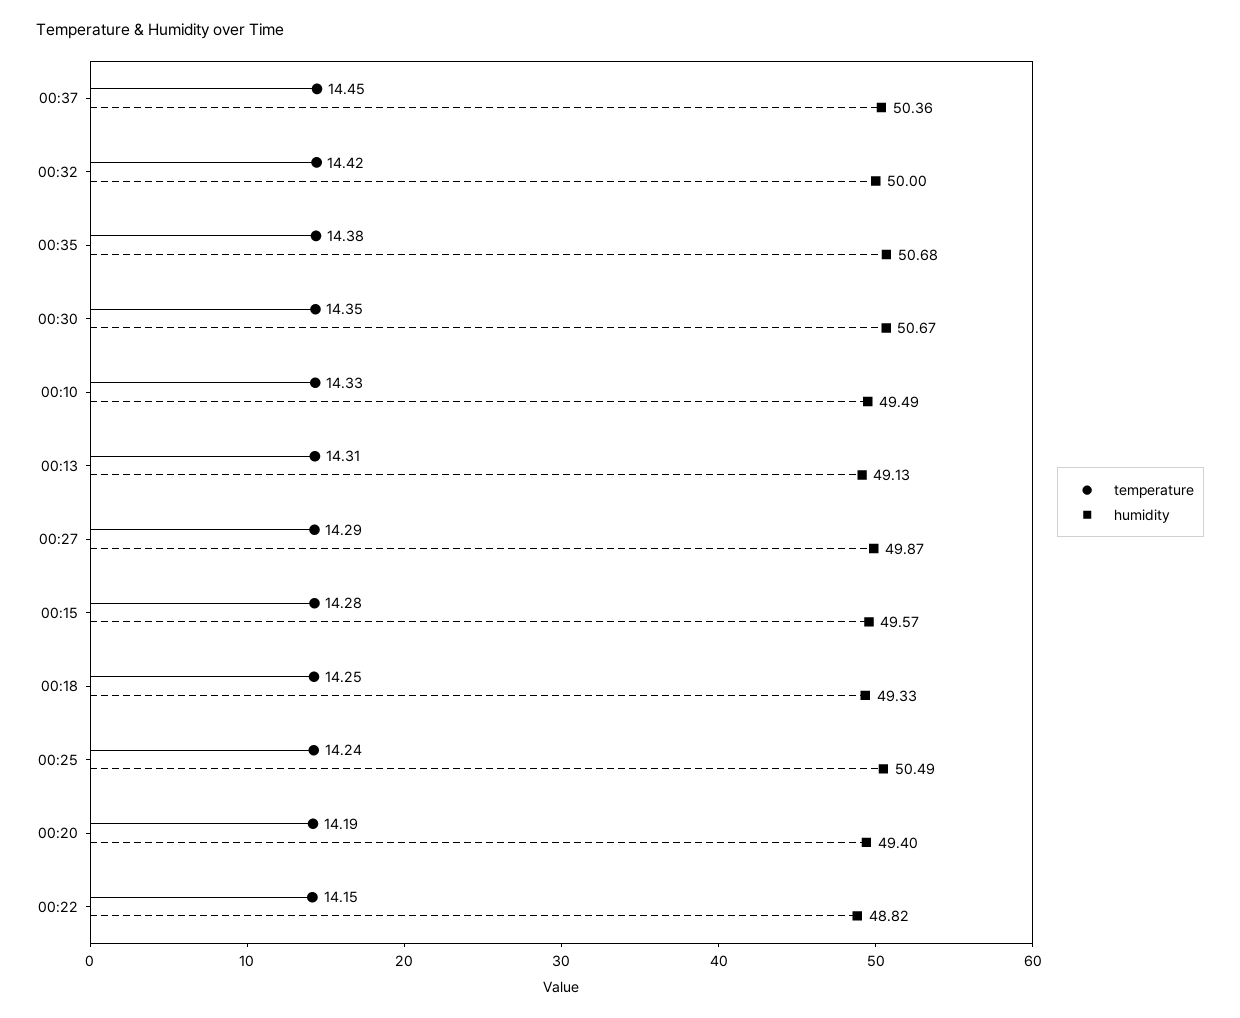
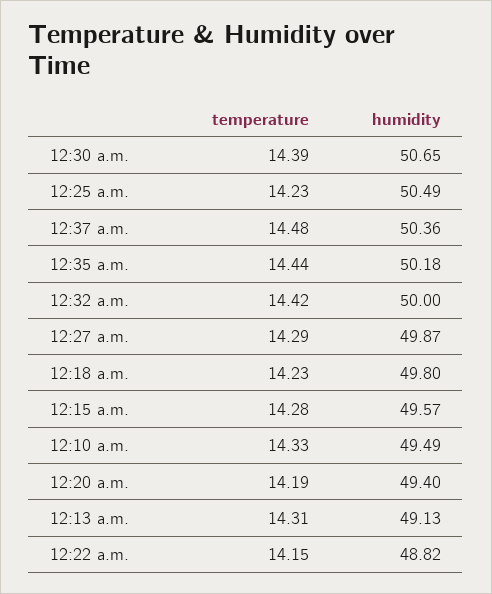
  {
    "temperature": {
-     "00:37": 14.45,
+     "00:37": 14.48,
      "00:32": 14.42,
-     "00:35": 14.38,
+     "00:35": 14.44,
-     "00:30": 14.35,
+     "00:30": 14.39,
      "00:10": 14.33,
      "00:13": 14.31,
      "00:27": 14.29,
      "00:15": 14.28,
-     "00:18": 14.25,
+     "00:18": 14.23,
-     "00:25": 14.24,
+     "00:25": 14.23,
      "00:20": 14.19,
      "00:22": 14.15
    },
    "humidity": {
      "00:37": 50.36,
      "00:32": 50,
-     "00:35": 50.68,
+     "00:35": 50.18,
-     "00:30": 50.67,
+     "00:30": 50.65,
      "00:10": 49.49,
      "00:13": 49.13,
      "00:27": 49.87,
      "00:15": 49.57,
-     "00:18": 49.33,
+     "00:18": 49.8,
      "00:25": 50.49,
      "00:20": 49.4,
      "00:22": 48.82
    }
  }

